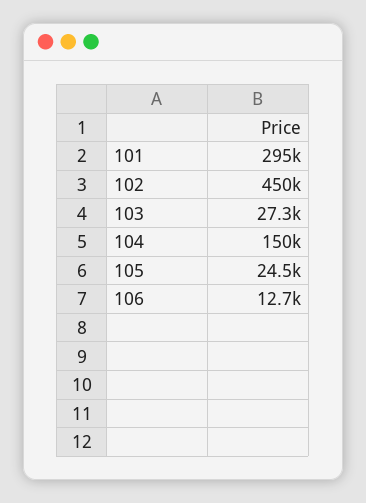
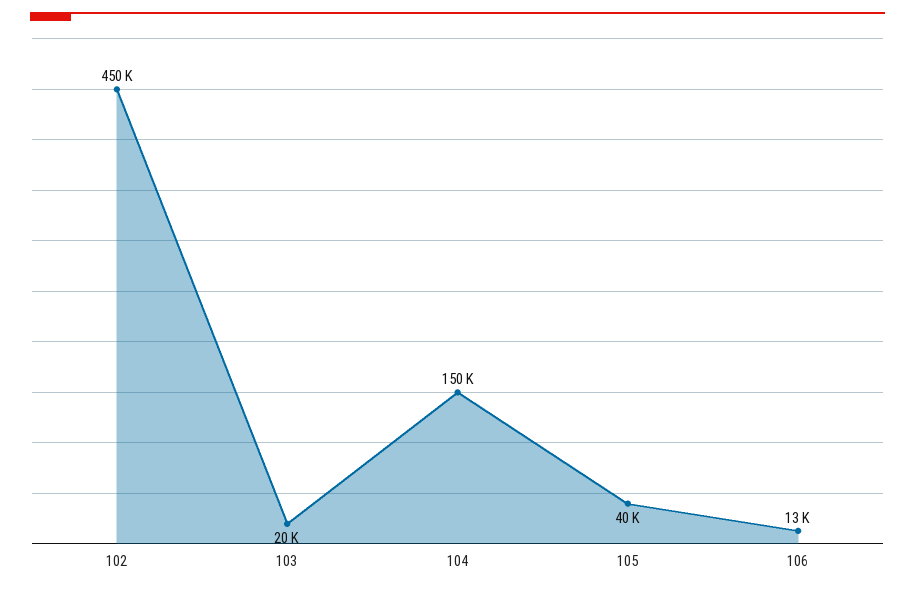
  {
-   "101": 295000,
    "102": 450000,
-   "103": 27300,
+   "103": 20000,
    "104": 150000,
-   "105": 24500,
+   "105": 40000,
    "106": 12700
  }

